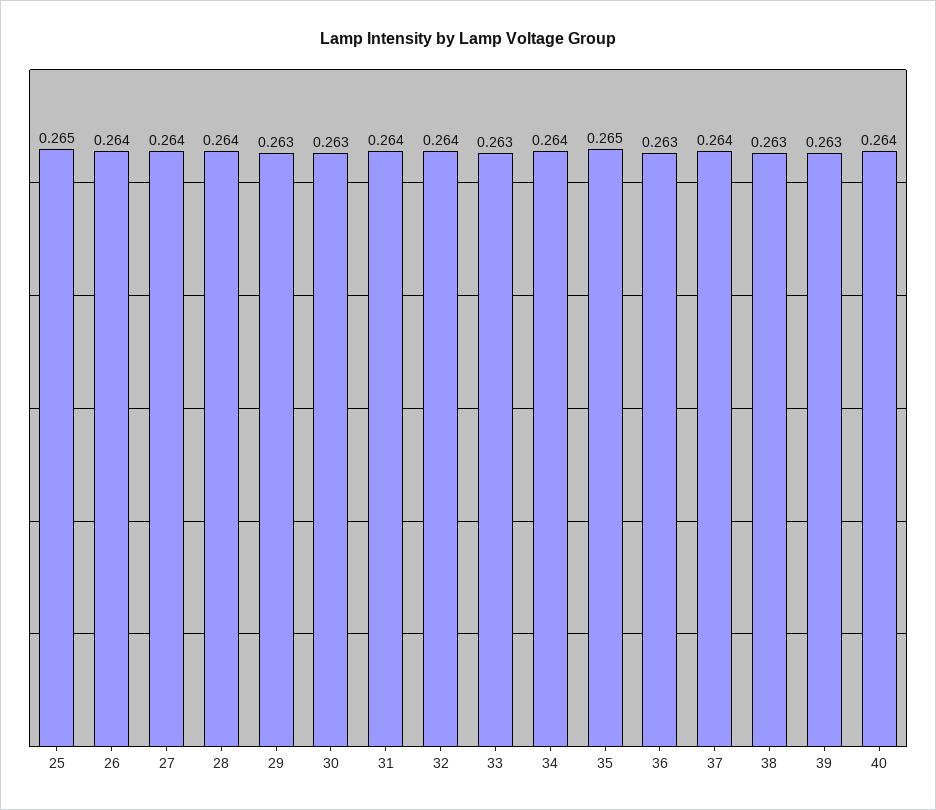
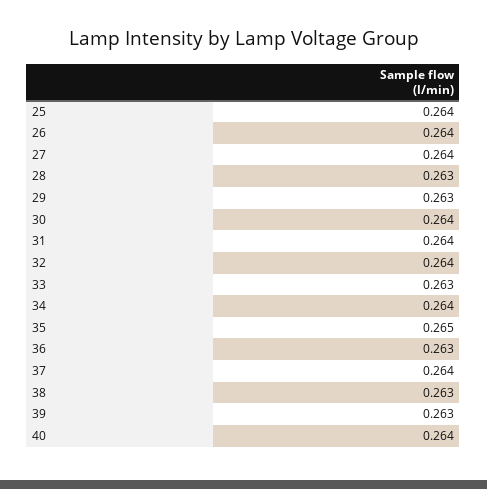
  {
-   "25": 0.265,
+   "25": 0.264,
    "26": 0.264,
    "27": 0.264,
-   "28": 0.264,
+   "28": 0.263,
    "29": 0.263,
-   "30": 0.263,
+   "30": 0.264,
    "31": 0.264,
    "32": 0.264,
    "33": 0.263,
    "34": 0.264,
    "35": 0.265,
    "36": 0.263,
    "37": 0.264,
    "38": 0.263,
    "39": 0.263,
    "40": 0.264
  }

